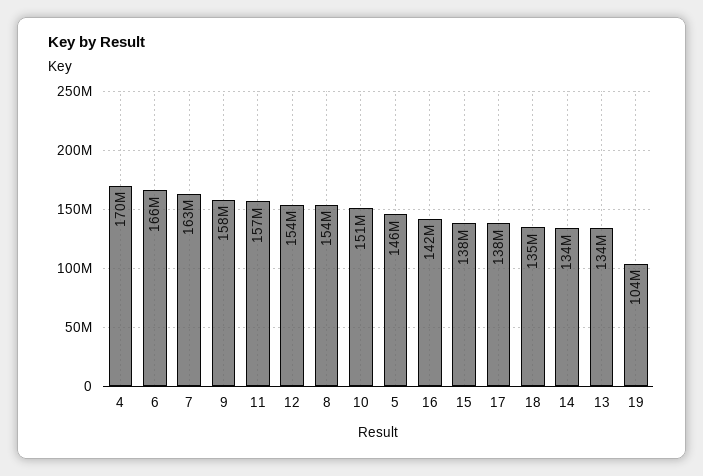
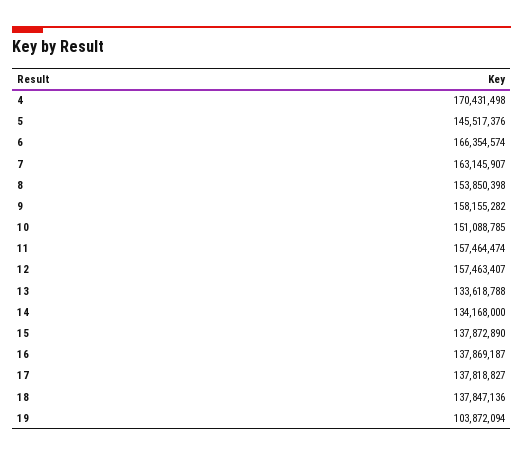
  {
    "4": 170431498,
    "6": 166354574,
    "7": 163145907,
    "9": 158155282,
    "11": 157464474,
-   "12": 154000000,
+   "12": 157463407,
    "8": 153850398,
    "10": 151088785,
    "5": 145517376,
-   "16": 142000000,
+   "16": 137869187,
    "15": 137872890,
    "17": 137818827,
-   "18": 135000000,
+   "18": 137847136,
    "14": 134168000,
    "13": 133618788,
    "19": 103872094
  }

